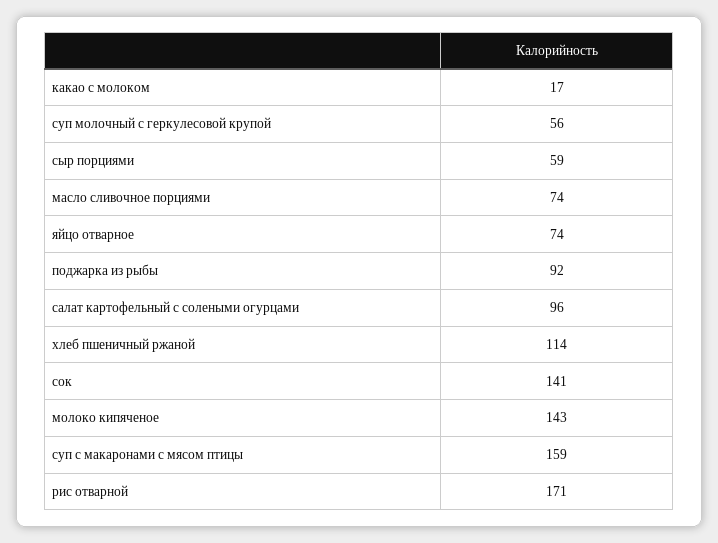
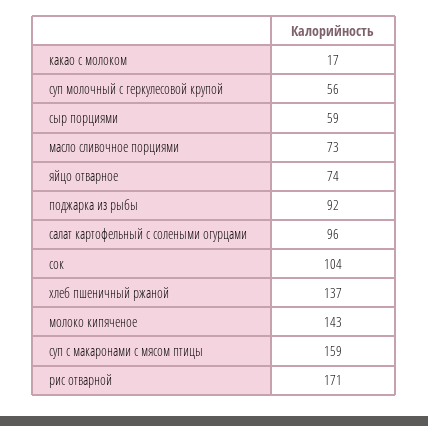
  {
    "какао с молоком": 17,
    "суп молочный с геркулесовой крупой": 56,
    "сыр порциями": 59,
-   "масло сливочное порциями": 74,
+   "масло сливочное порциями": 73,
    "яйцо отварное": 74,
    "поджарка из рыбы": 92,
    "салат картофельный с солеными огурцами": 96,
-   "хлеб пшеничный ржаной": 114,
+   "хлеб пшеничный ржаной": 137,
-   "сок": 141,
+   "сок": 104,
    "молоко кипяченое": 143,
    "суп с макаронами с мясом птицы": 159,
    "рис отварной": 171
  }

